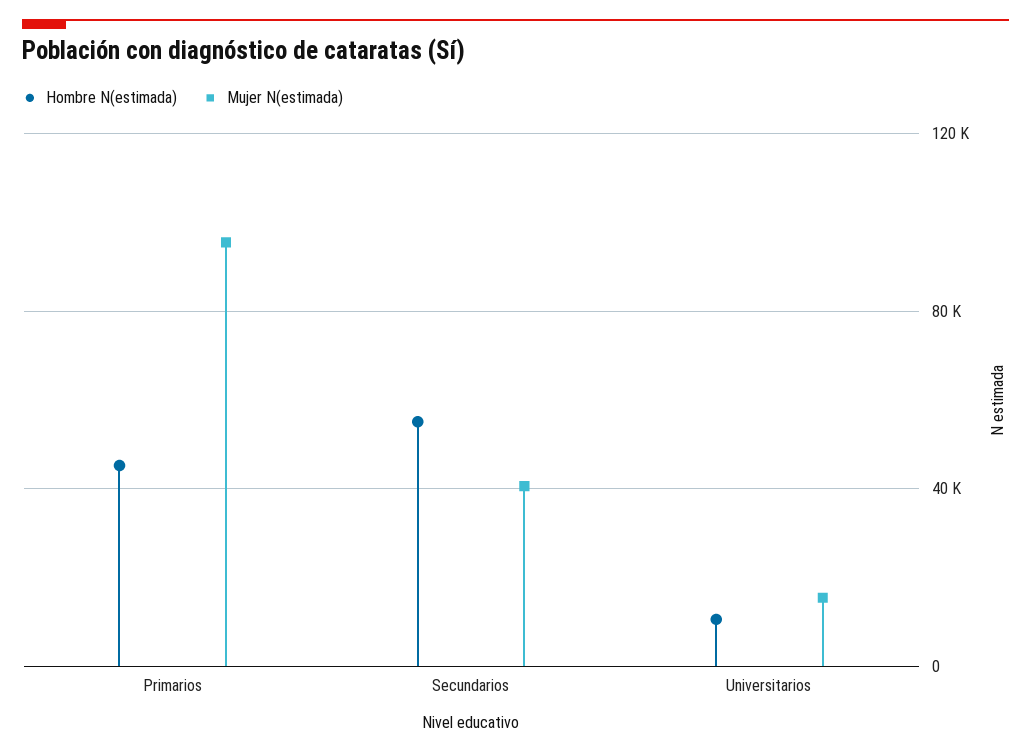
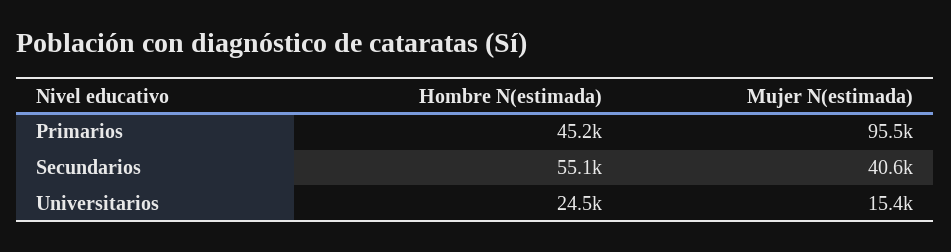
  {
    "Hombre N(estimada)": {
      "Primarios": 45200,
      "Secundarios": 55100,
-     "Universitarios": 10000
+     "Universitarios": 24500
    },
    "Mujer N(estimada)": {
      "Primarios": 95500,
      "Secundarios": 40600,
      "Universitarios": 15400
    }
  }

